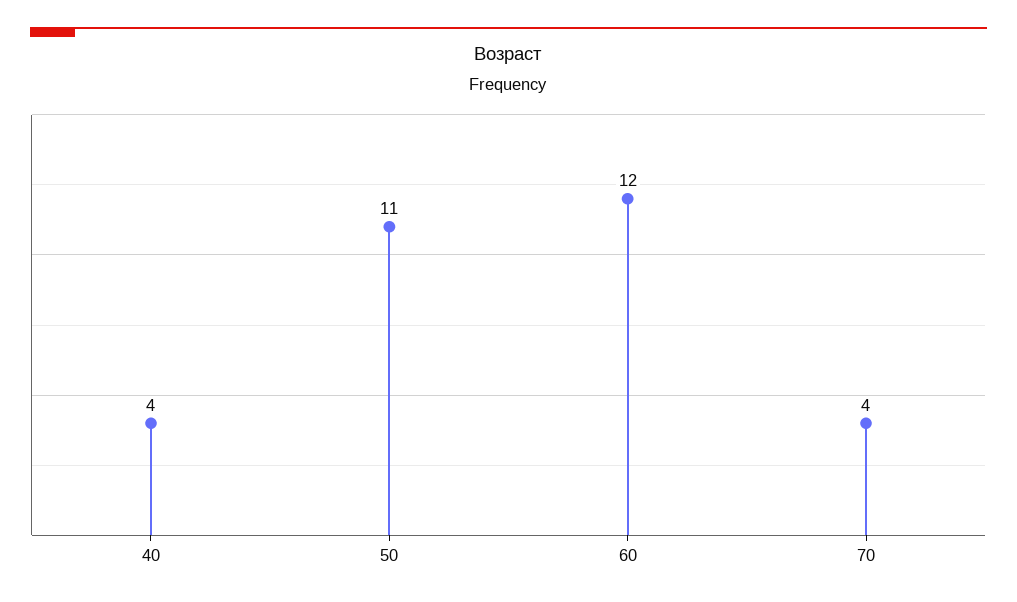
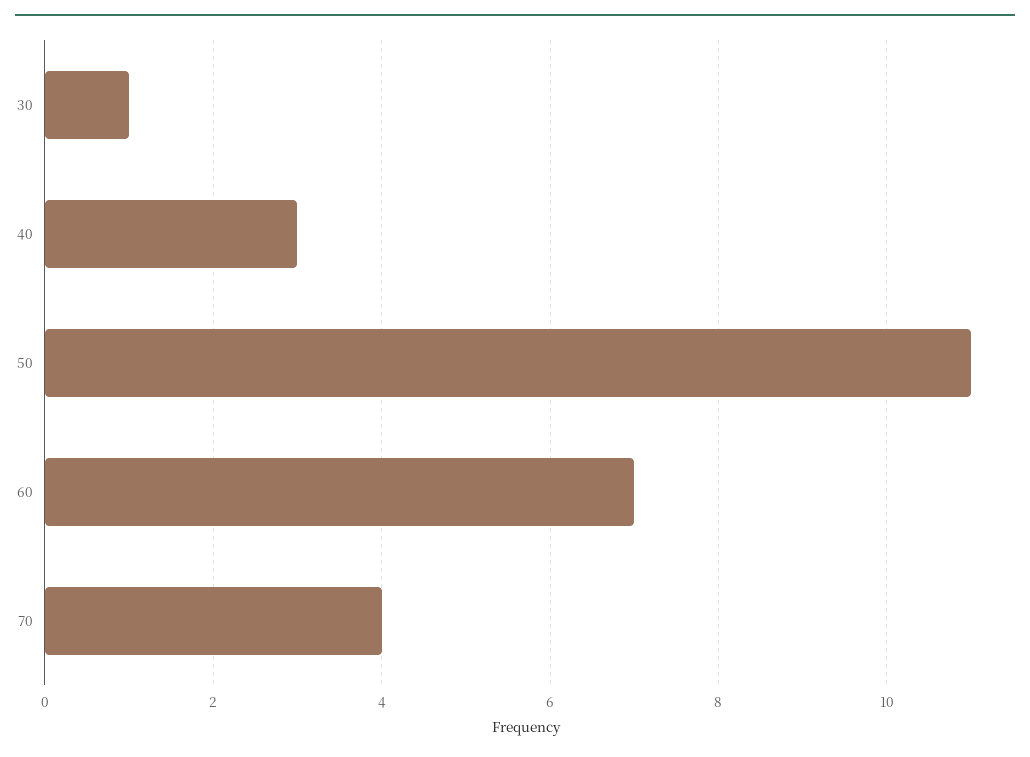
  {
-   "40": 4,
+   "40": 3,
    "50": 11,
-   "60": 12,
+   "60": 7,
-   "70": 4
+   "70": 4,
+   "30": 1
  }

